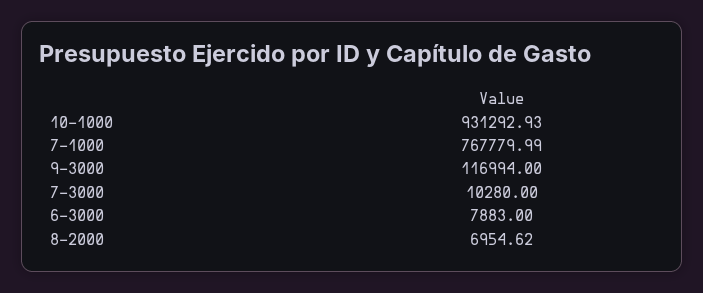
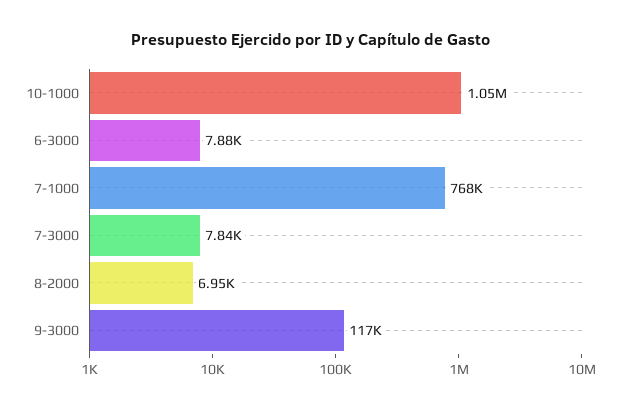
  {
-   "10-1000": 931292.93,
+   "10-1000": 1050000,
    "7-1000": 767779.99,
    "9-3000": 116994,
-   "7-3000": 10280,
+   "7-3000": 7840,
    "6-3000": 7883,
    "8-2000": 6954.62
  }

